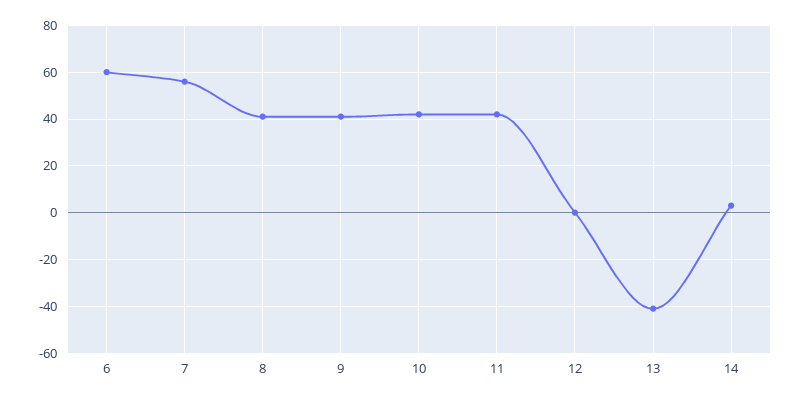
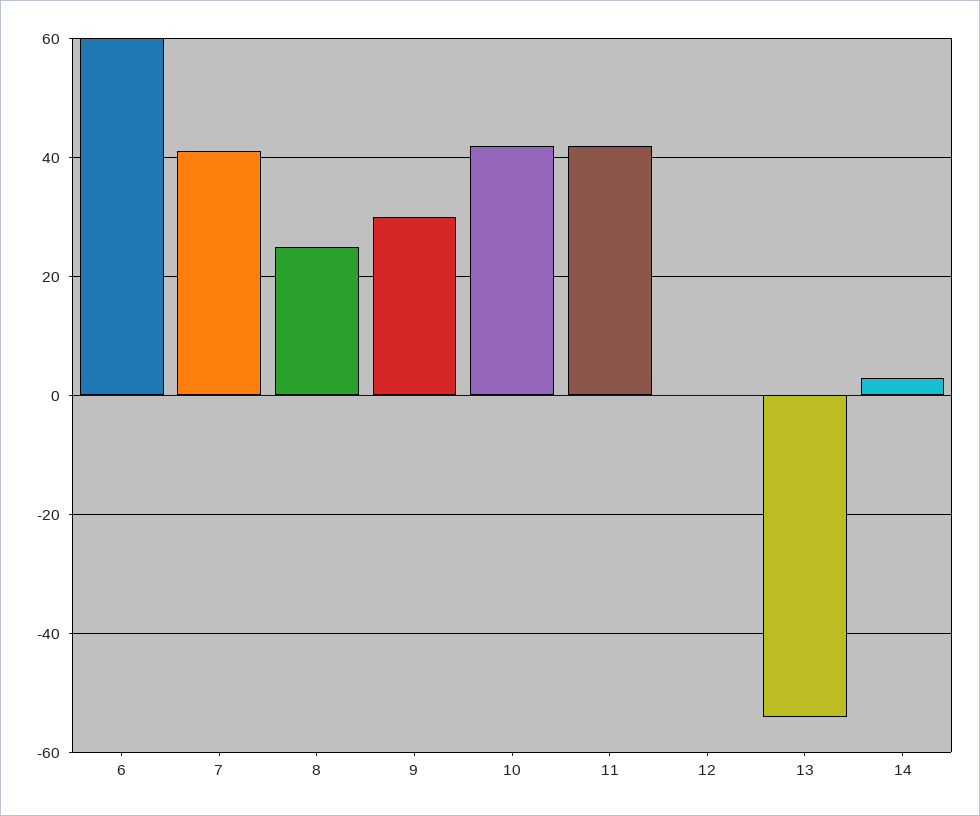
  {
    "6": 60,
-   "7": 55,
+   "7": 40,
-   "8": 40,
+   "8": 25,
-   "9": 40,
+   "9": 30,
    "10": 40,
    "11": 40,
    "12": 0,
-   "13": -40,
+   "13": -55,
    "14": 5
  }

